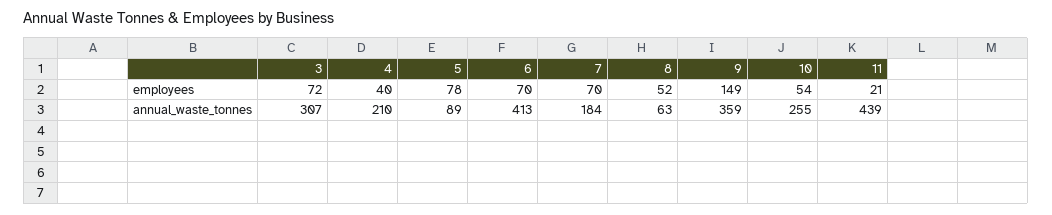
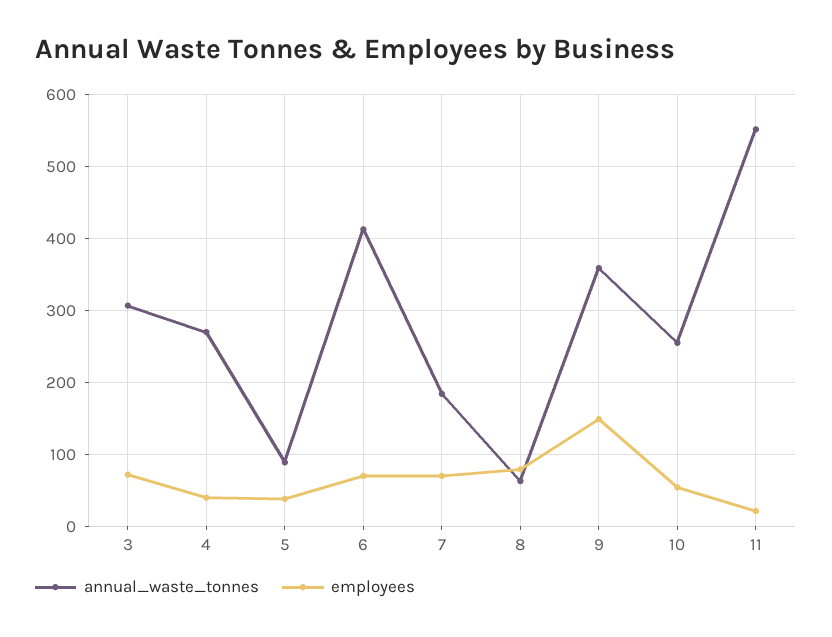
  {
    "employees": {
      "3": 72,
      "4": 40,
-     "5": 78,
+     "5": 40,
      "6": 70,
      "7": 70,
-     "8": 52,
+     "8": 80,
      "9": 149,
      "10": 54,
      "11": 21
    },
    "annual_waste_tonnes": {
      "3": 307,
-     "4": 210,
+     "4": 270,
      "5": 89,
      "6": 413,
      "7": 184,
      "8": 63,
      "9": 359,
      "10": 255,
-     "11": 439
+     "11": 550
    }
  }

